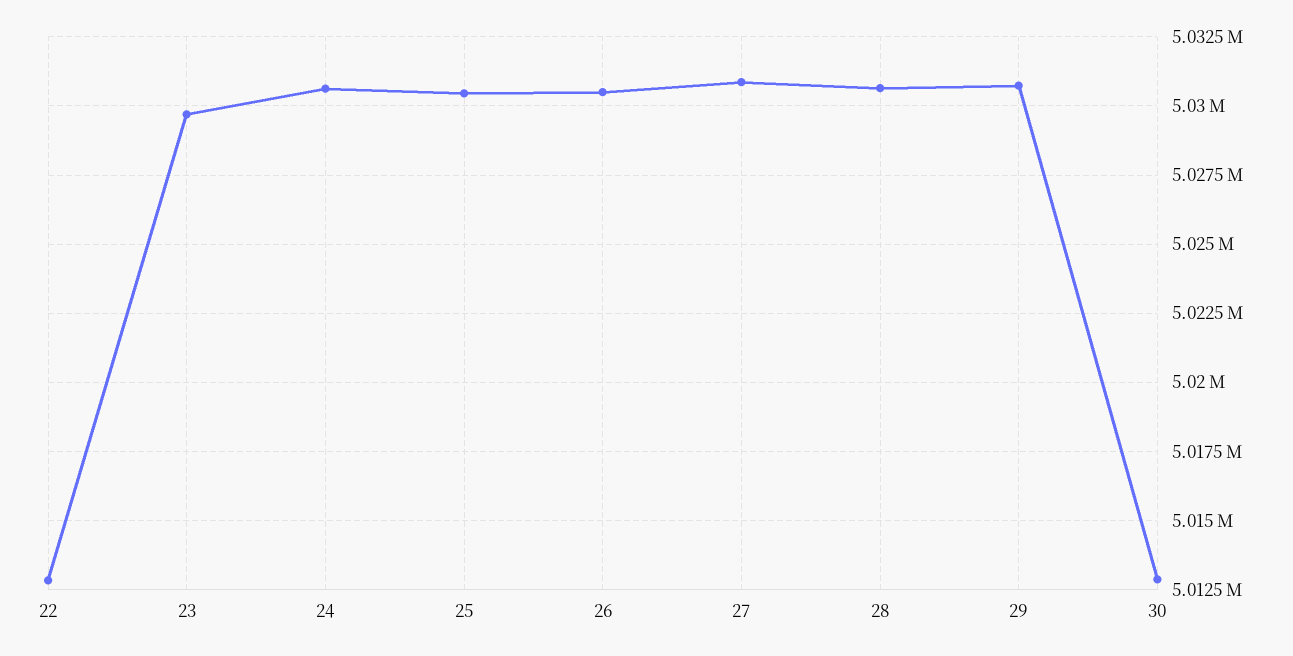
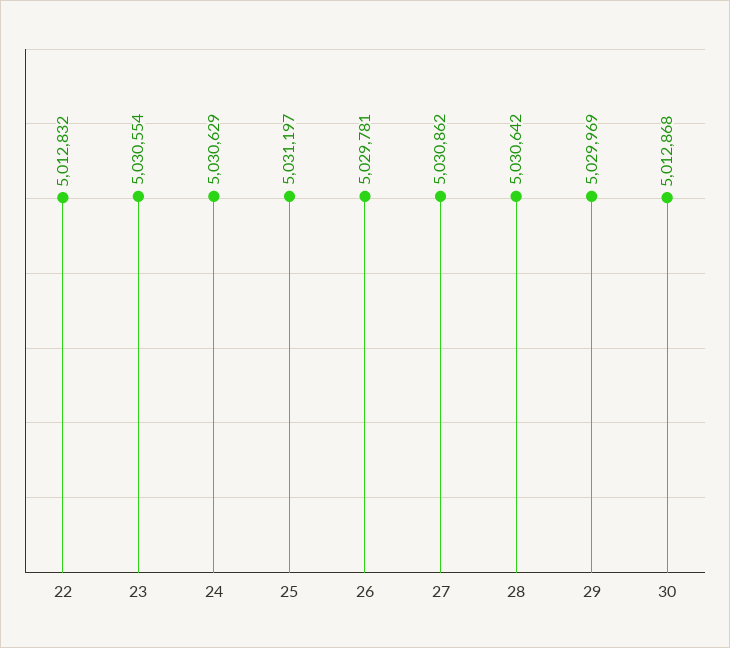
  {
    "22": 5012832,
-   "23": 5029750,
+   "23": 5030554,
    "24": 5030629,
-   "25": 5030500,
+   "25": 5031197,
-   "26": 5030500,
+   "26": 5029781,
    "27": 5030862,
    "28": 5030642,
-   "29": 5030750,
+   "29": 5029969,
    "30": 5012868
  }

